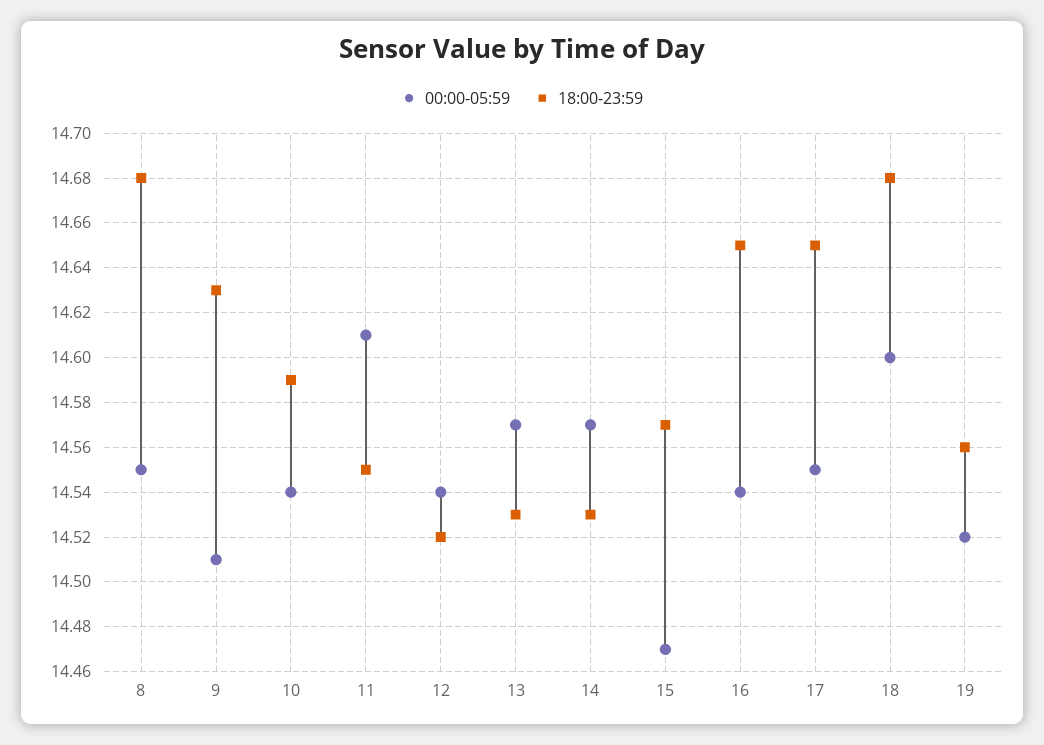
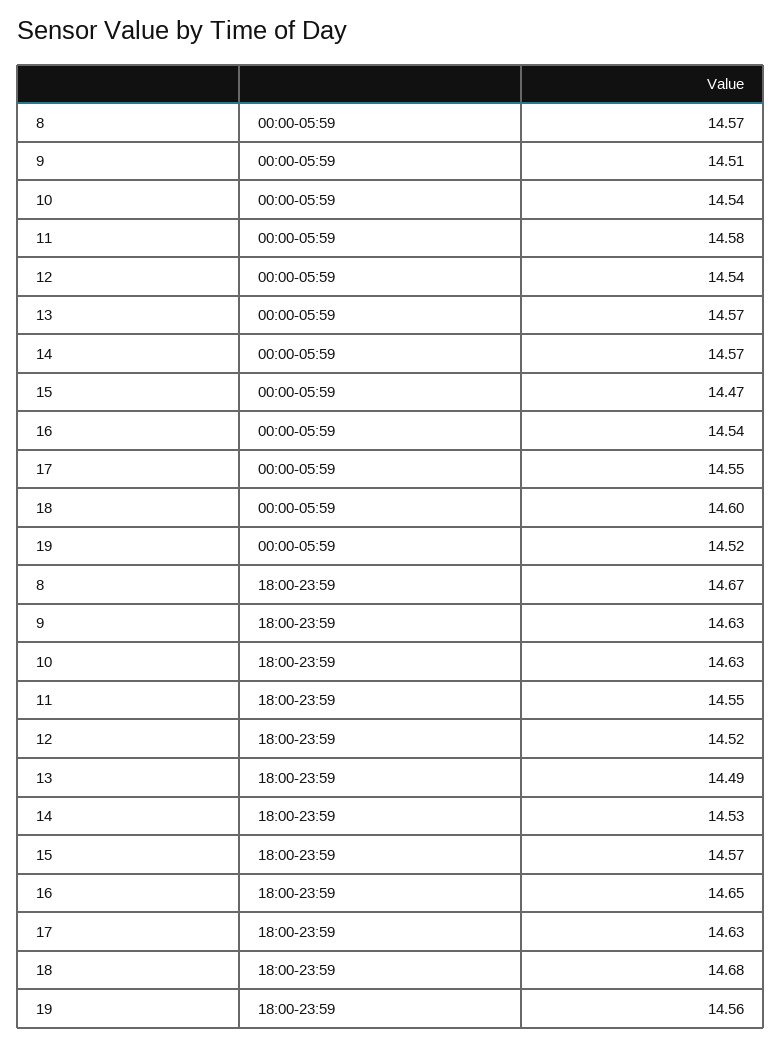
  {
    "00:00-05:59": {
-     "8": 14.55,
+     "8": 14.57,
      "9": 14.51,
      "10": 14.54,
-     "11": 14.61,
+     "11": 14.58,
      "12": 14.54,
      "13": 14.57,
      "14": 14.57,
      "15": 14.47,
      "16": 14.54,
      "17": 14.55,
      "18": 14.6,
      "19": 14.52
    },
    "18:00-23:59": {
-     "8": 14.68,
+     "8": 14.67,
      "9": 14.63,
-     "10": 14.59,
+     "10": 14.63,
      "11": 14.55,
      "12": 14.52,
-     "13": 14.53,
+     "13": 14.49,
      "14": 14.53,
      "15": 14.57,
      "16": 14.65,
-     "17": 14.65,
+     "17": 14.63,
      "18": 14.68,
      "19": 14.56
    }
  }

